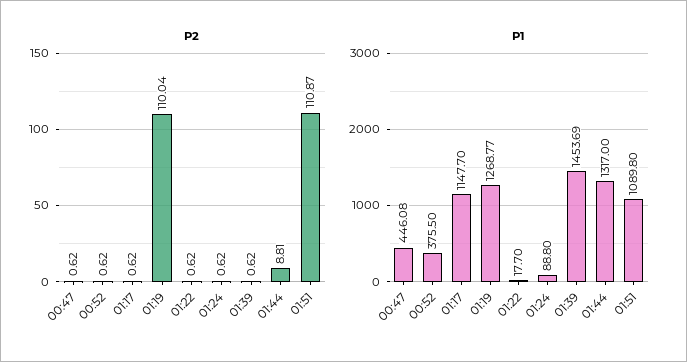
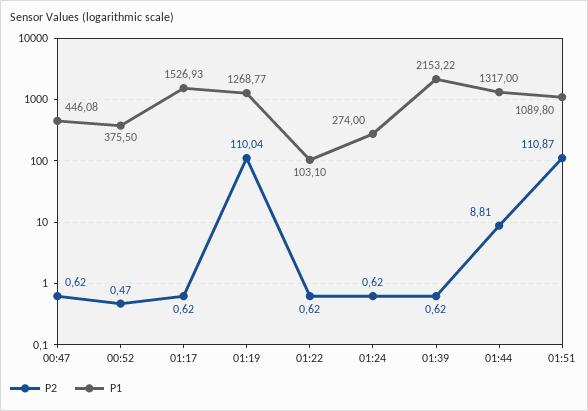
  {
    "P2": {
      "00:47": 0.62,
-     "00:52": 0.62,
+     "00:52": 0.47,
      "01:17": 0.62,
      "01:19": 110.04,
      "01:22": 0.62,
      "01:24": 0.62,
      "01:39": 0.62,
      "01:44": 8.81,
      "01:51": 110.87
    },
    "P1": {
      "00:47": 446.08,
      "00:52": 375.5,
-     "01:17": 1147.7,
+     "01:17": 1526.93,
      "01:19": 1268.77,
-     "01:22": 17.7,
+     "01:22": 103.1,
-     "01:24": 88.8,
+     "01:24": 274,
-     "01:39": 1453.69,
+     "01:39": 2153.22,
      "01:44": 1317,
      "01:51": 1089.8
    }
  }

